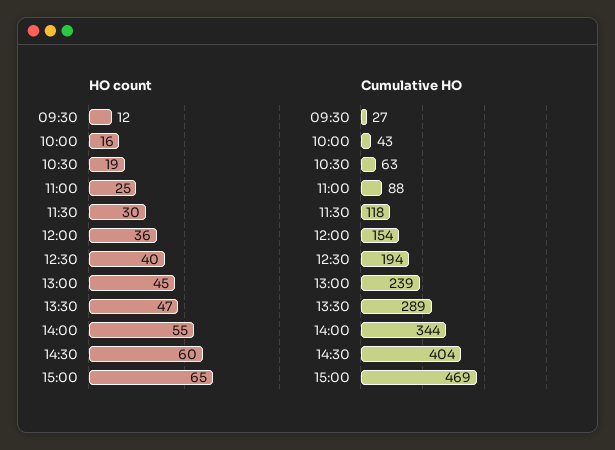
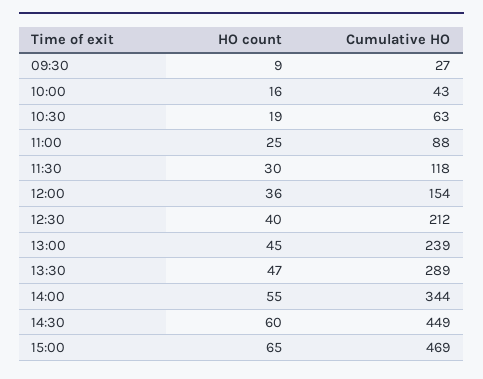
  {
    "HO count": {
-     "09:30": 12,
+     "09:30": 9,
      "10:00": 16,
      "10:30": 19,
      "11:00": 25,
      "11:30": 30,
      "12:00": 36,
      "12:30": 40,
      "13:00": 45,
      "13:30": 47,
      "14:00": 55,
      "14:30": 60,
      "15:00": 65
    },
    "Cumulative HO": {
      "09:30": 27,
      "10:00": 43,
      "10:30": 63,
      "11:00": 88,
      "11:30": 118,
      "12:00": 154,
-     "12:30": 194,
+     "12:30": 212,
      "13:00": 239,
      "13:30": 289,
      "14:00": 344,
-     "14:30": 404,
+     "14:30": 449,
      "15:00": 469
    }
  }

